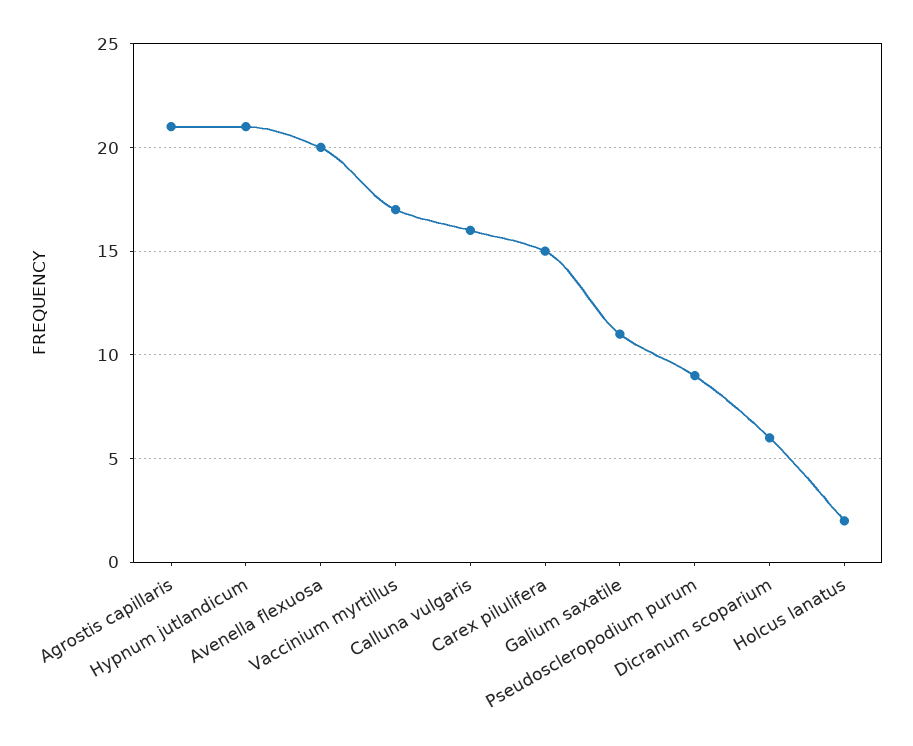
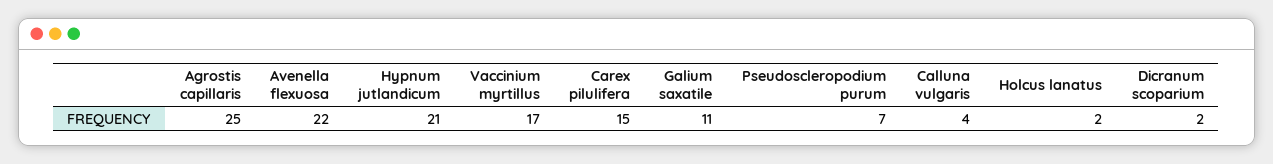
  {
-   "Agrostis capillaris": 21,
+   "Agrostis capillaris": 25,
    "Hypnum jutlandicum": 21,
-   "Avenella flexuosa": 20,
+   "Avenella flexuosa": 22,
    "Vaccinium myrtillus": 17,
-   "Calluna vulgaris": 16,
+   "Calluna vulgaris": 4,
    "Carex pilulifera": 15,
    "Galium saxatile": 11,
-   "Pseudoscleropodium purum": 9,
+   "Pseudoscleropodium purum": 7,
-   "Dicranum scoparium": 6,
+   "Dicranum scoparium": 2,
    "Holcus lanatus": 2
  }

